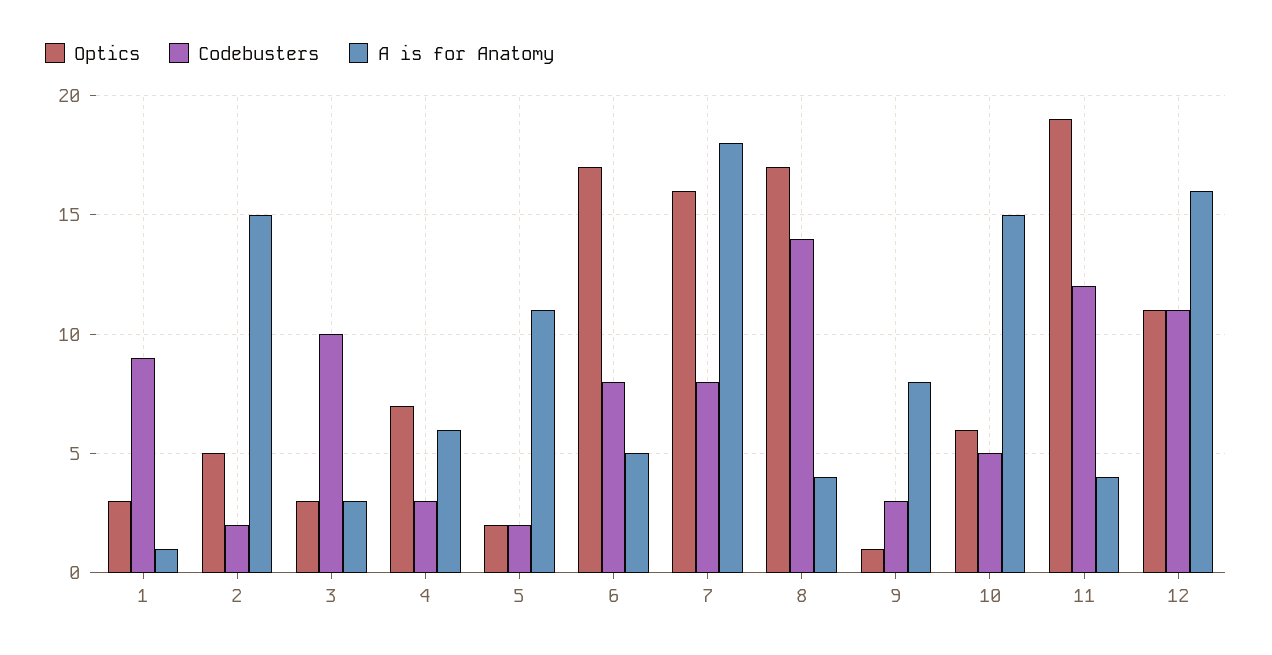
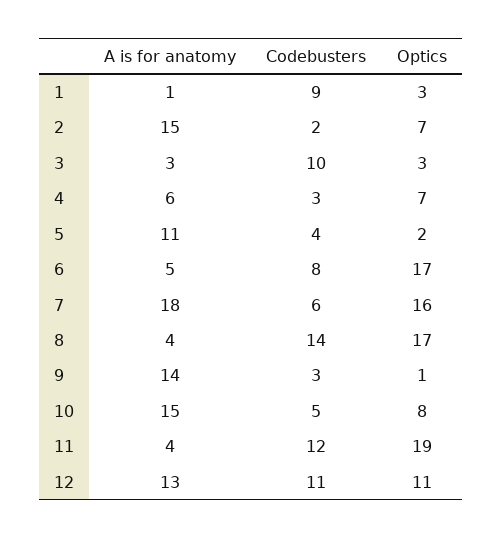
  {
    "Optics": {
      "1": 3,
-     "2": 5,
+     "2": 7,
      "3": 3,
      "4": 7,
      "5": 2,
      "6": 17,
      "7": 16,
      "8": 17,
      "9": 1,
-     "10": 6,
+     "10": 8,
      "11": 19,
      "12": 11
    },
    "Codebusters": {
      "1": 9,
      "2": 2,
      "3": 10,
      "4": 3,
-     "5": 2,
+     "5": 4,
      "6": 8,
-     "7": 8,
+     "7": 6,
      "8": 14,
      "9": 3,
      "10": 5,
      "11": 12,
      "12": 11
    },
    "A is for Anatomy": {
      "1": 1,
      "2": 15,
      "3": 3,
      "4": 6,
      "5": 11,
      "6": 5,
      "7": 18,
      "8": 4,
-     "9": 8,
+     "9": 14,
      "10": 15,
      "11": 4,
-     "12": 16
+     "12": 13
    }
  }

